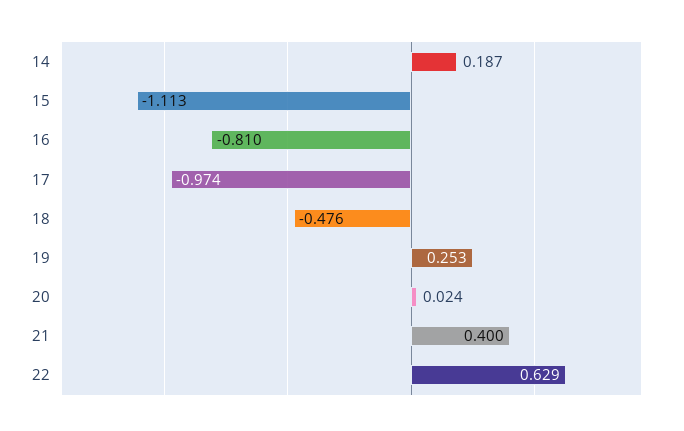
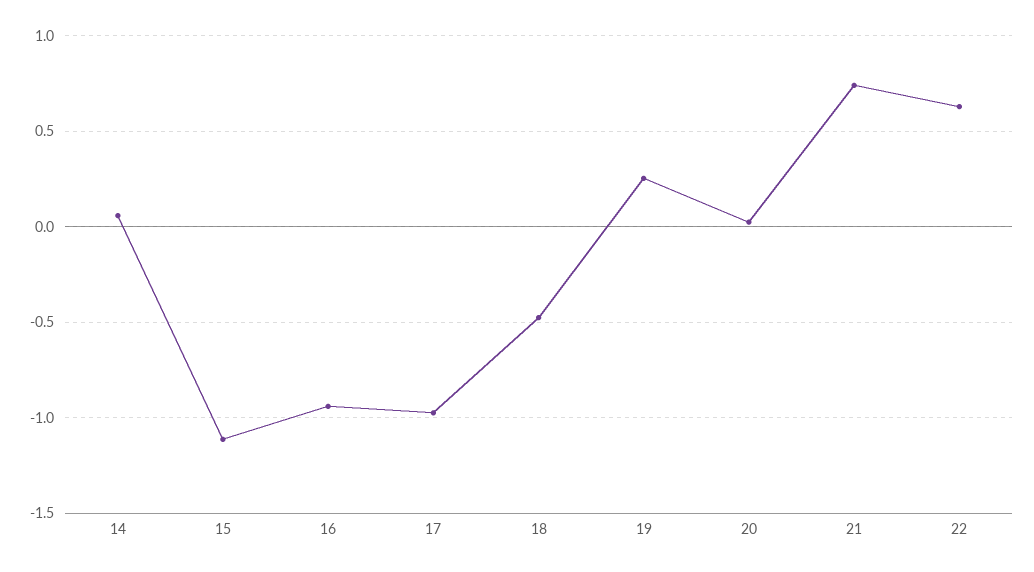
  {
-   "14": 0.187,
+   "14": 0.05,
    "15": -1.113,
-   "16": -0.81,
+   "16": -0.95,
    "17": -0.974,
    "18": -0.476,
    "19": 0.253,
    "20": 0.024,
-   "21": 0.4,
+   "21": 0.75,
    "22": 0.629
  }

